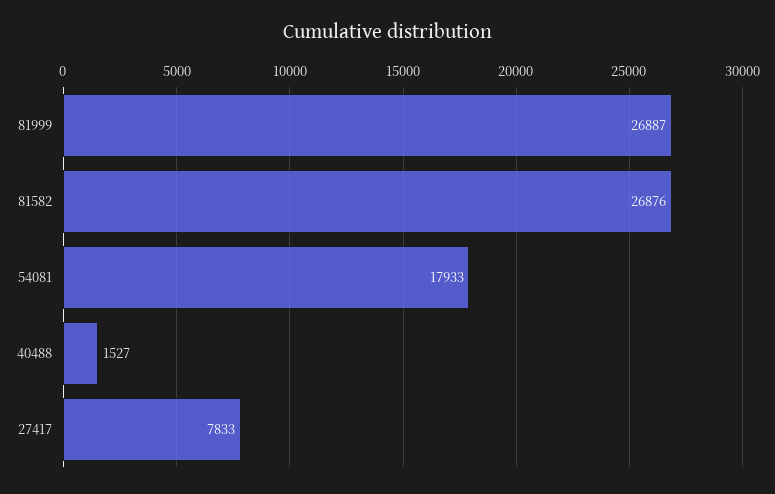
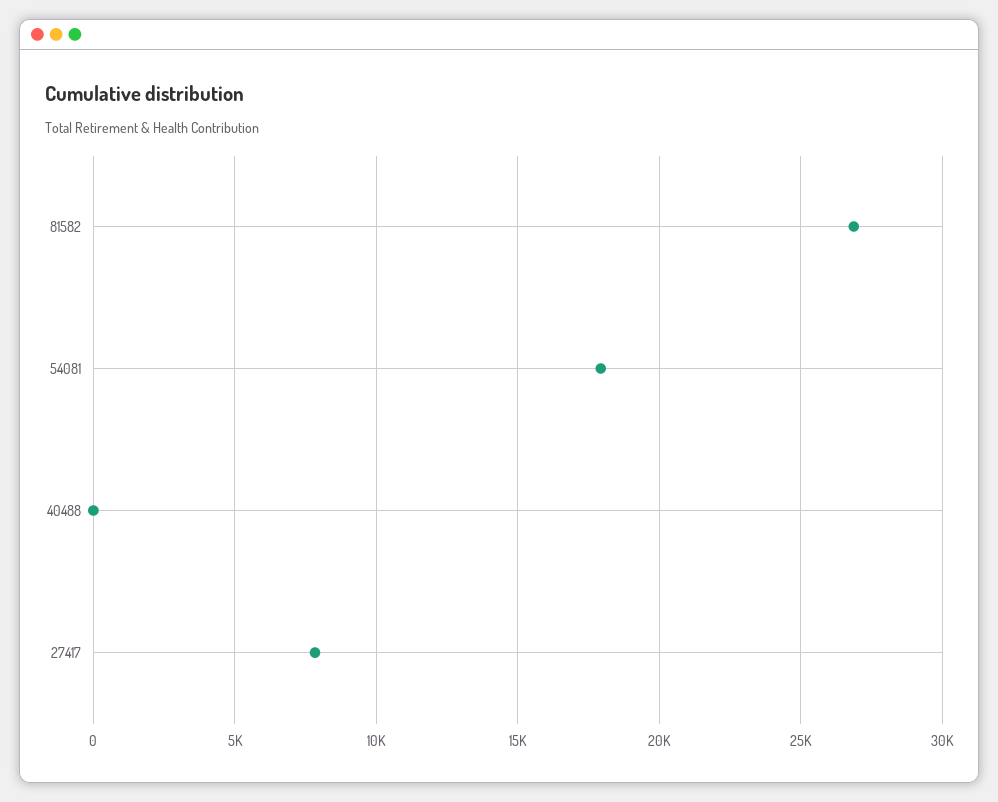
  {
-   "81999": 26887,
    "81582": 26876,
    "54081": 17933,
-   "40488": 1527,
+   "40488": 0,
    "27417": 7833
  }

